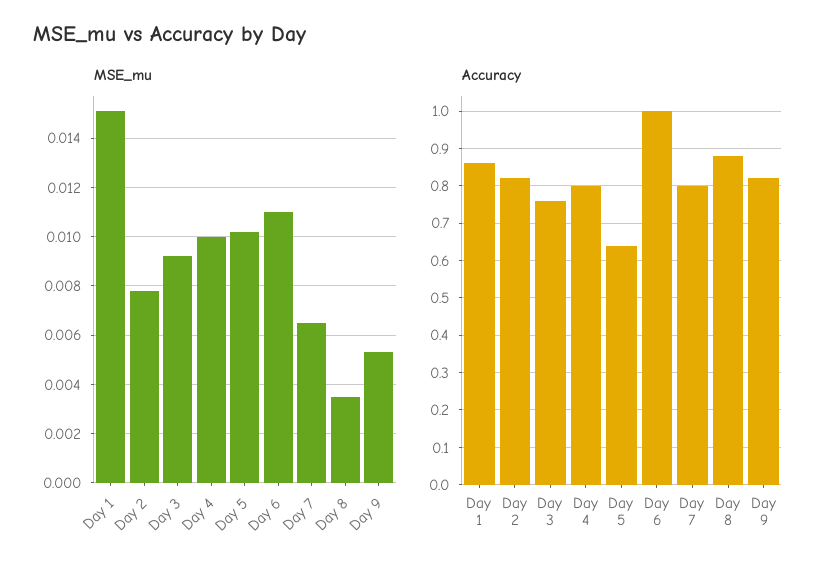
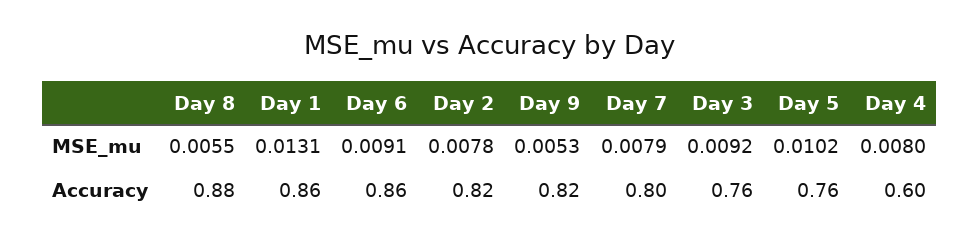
  {
    "MSE_mu": {
-     "Day 1": 0.015,
+     "Day 1": 0.0131,
      "Day 2": 0.0078,
      "Day 3": 0.0092,
-     "Day 4": 0.01,
+     "Day 4": 0.008,
      "Day 5": 0.0102,
-     "Day 6": 0.011,
+     "Day 6": 0.0091,
-     "Day 7": 0.0065,
+     "Day 7": 0.0079,
-     "Day 8": 0.0035,
+     "Day 8": 0.0055,
      "Day 9": 0.0053
    },
    "Accuracy": {
      "Day 1": 0.86,
      "Day 2": 0.82,
      "Day 3": 0.76,
-     "Day 4": 0.8,
+     "Day 4": 0.6,
-     "Day 5": 0.65,
+     "Day 5": 0.76,
-     "Day 6": 1,
+     "Day 6": 0.86,
      "Day 7": 0.8,
      "Day 8": 0.88,
      "Day 9": 0.82
    }
  }

